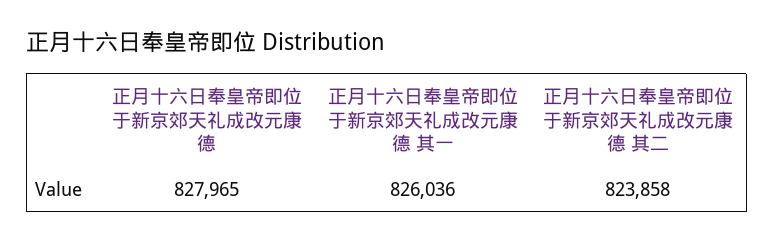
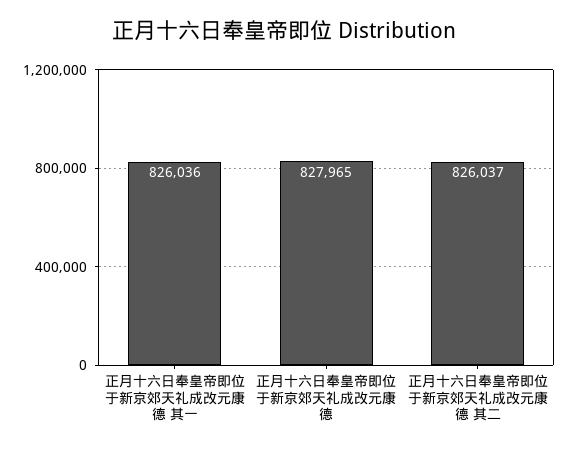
  {
    "正月十六日奉皇帝即位于新京郊天礼成改元康德": 827965,
    "正月十六日奉皇帝即位于新京郊天礼成改元康德 其一": 826036,
-   "正月十六日奉皇帝即位于新京郊天礼成改元康德 其二": 823858
+   "正月十六日奉皇帝即位于新京郊天礼成改元康德 其二": 826037
  }

